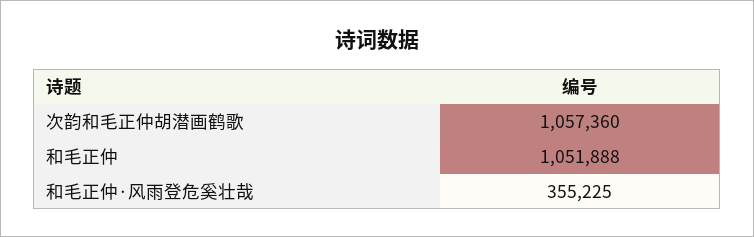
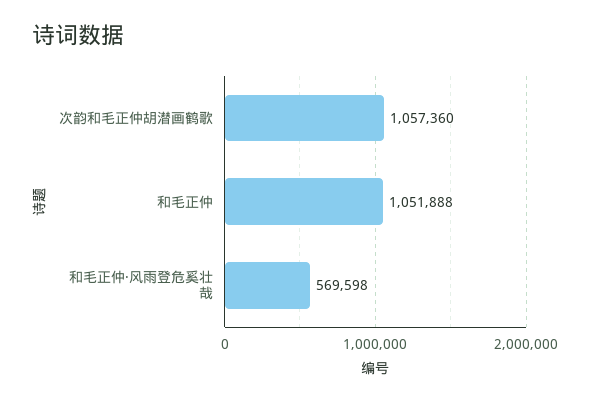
  {
    "次韵和毛正仲胡潜画鹤歌": 1057360,
    "和毛正仲": 1051888,
-   "和毛正仲·风雨登危奚壮哉": 355225
+   "和毛正仲·风雨登危奚壮哉": 569598
  }

